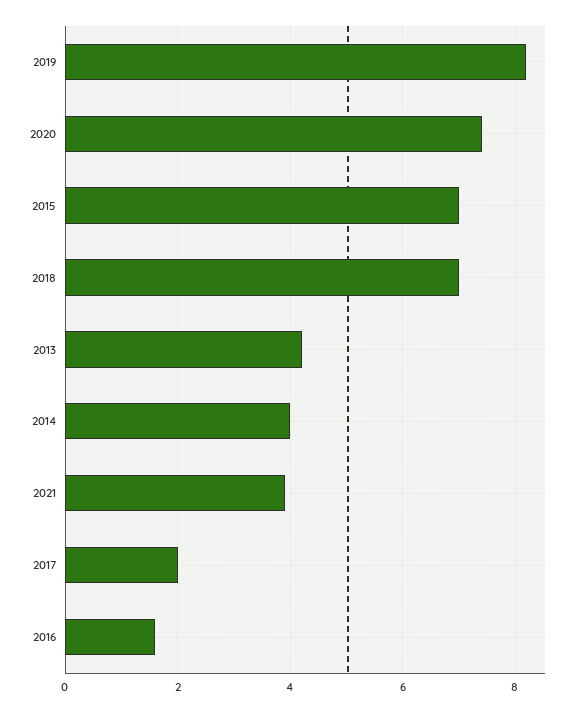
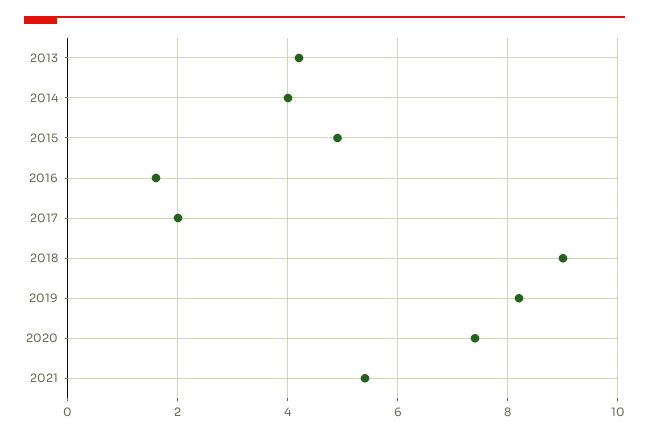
  {
    "2019": 8,
    "2020": 7.5,
-   "2015": 7,
+   "2015": 5,
-   "2018": 7,
+   "2018": 9,
    "2013": 4,
    "2014": 4,
-   "2021": 4,
+   "2021": 5.5,
    "2017": 2,
    "2016": 1.5
  }

